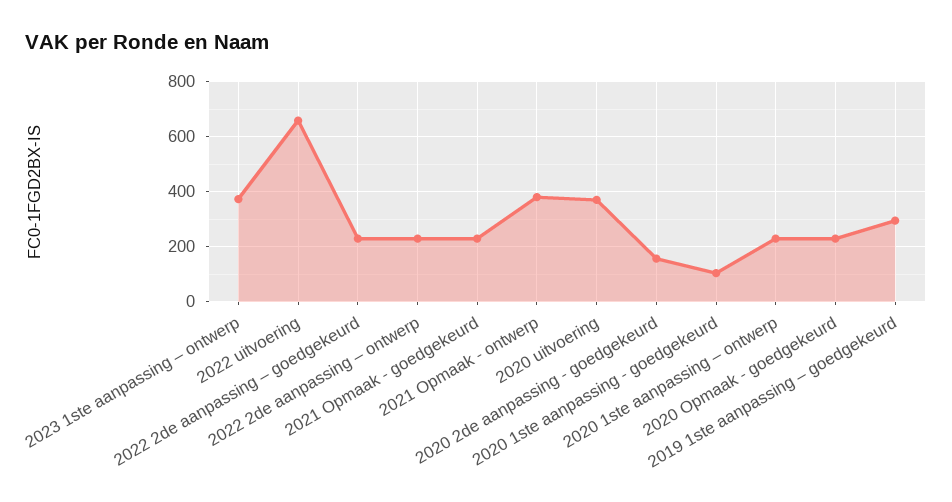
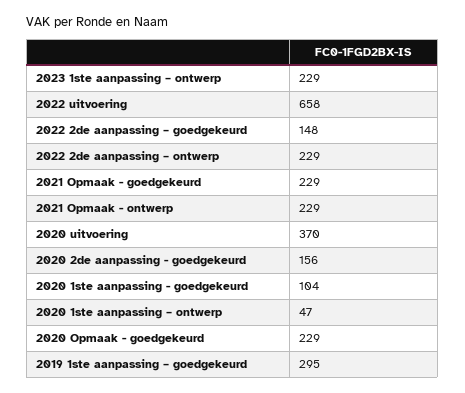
  {
-   "2023 1ste aanpassing – ontwerp": 375,
+   "2023 1ste aanpassing – ontwerp": 229,
    "2022 uitvoering": 658,
-   "2022 2de aanpassing – goedgekeurd": 225,
+   "2022 2de aanpassing – goedgekeurd": 148,
    "2022 2de aanpassing – ontwerp": 229,
    "2021 Opmaak - goedgekeurd": 229,
-   "2021 Opmaak - ontwerp": 375,
+   "2021 Opmaak - ontwerp": 229,
    "2020 uitvoering": 370,
    "2020 2de aanpassing - goedgekeurd": 156,
    "2020 1ste aanpassing - goedgekeurd": 104,
-   "2020 1ste aanpassing – ontwerp": 225,
+   "2020 1ste aanpassing – ontwerp": 47,
    "2020 Opmaak - goedgekeurd": 229,
    "2019 1ste aanpassing – goedgekeurd": 295
  }

